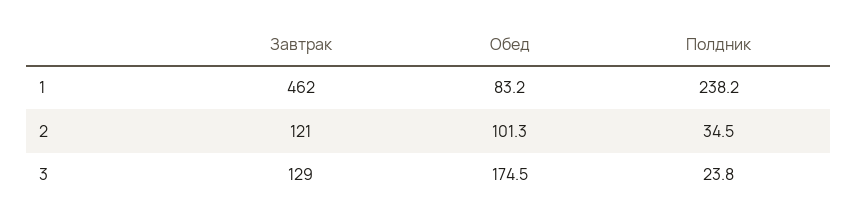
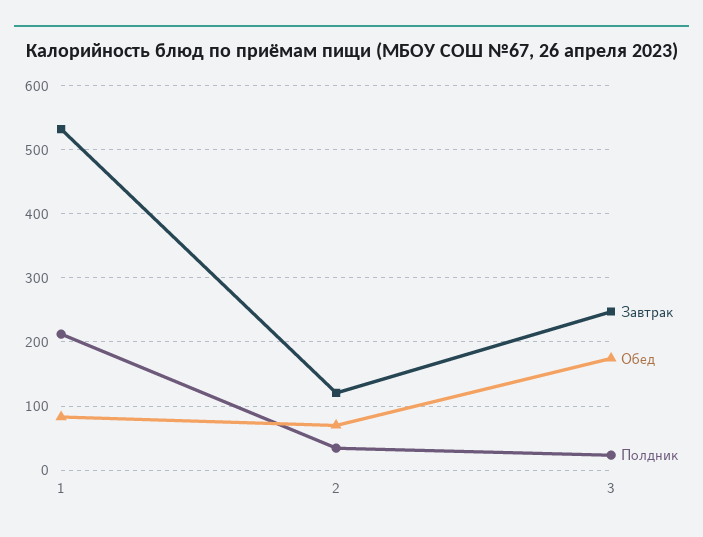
  {
    "Завтрак": {
-     "1": 462,
+     "1": 530,
      "2": 121,
-     "3": 129
+     "3": 250
    },
    "Обед": {
      "1": 83.2,
-     "2": 101.3,
+     "2": 70,
      "3": 174.5
    },
    "Полдник": {
-     "1": 238.2,
+     "1": 210,
      "2": 34.5,
      "3": 23.8
    }
  }

